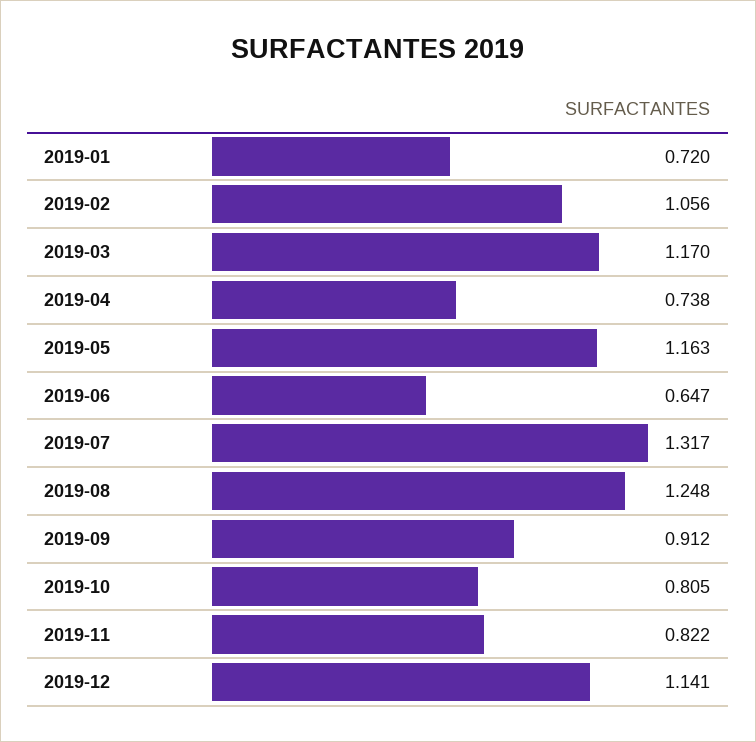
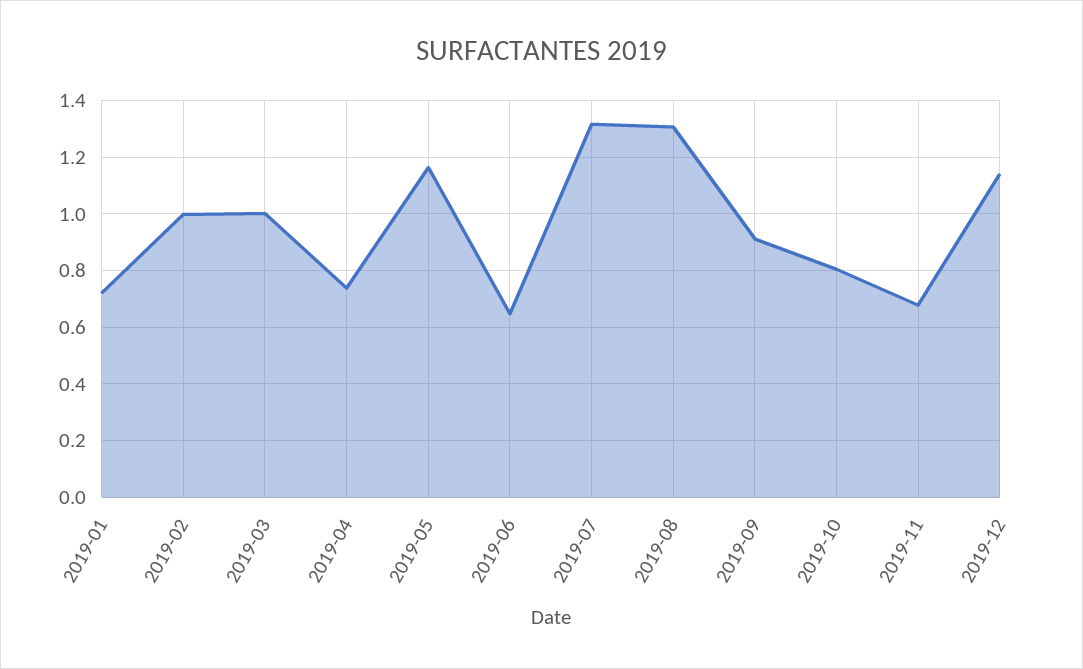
  {
    "2019-01": 0.72,
-   "2019-02": 1.056,
+   "2019-02": 1,
-   "2019-03": 1.17,
+   "2019-03": 1,
    "2019-04": 0.738,
    "2019-05": 1.163,
    "2019-06": 0.647,
    "2019-07": 1.317,
-   "2019-08": 1.248,
+   "2019-08": 1.3,
    "2019-09": 0.912,
    "2019-10": 0.805,
-   "2019-11": 0.822,
+   "2019-11": 0.675,
    "2019-12": 1.141
  }

